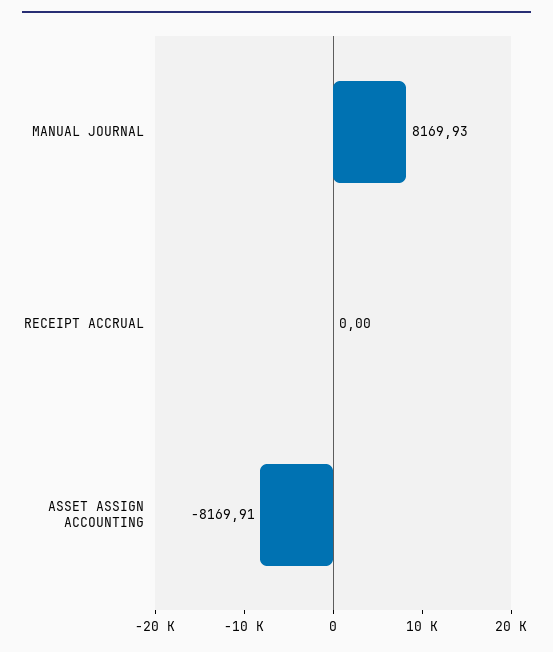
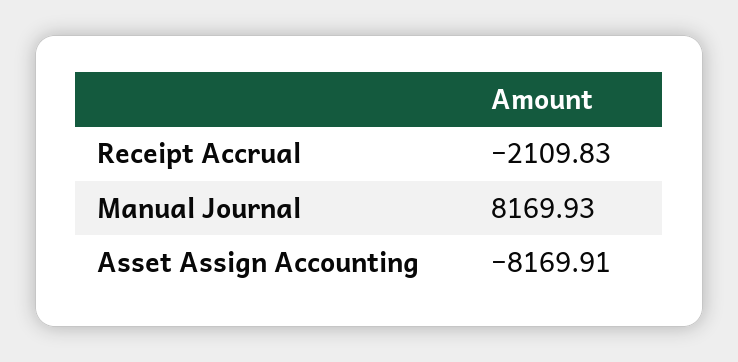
  {
    "MANUAL JOURNAL": 8169.93,
-   "RECEIPT ACCRUAL": 0,
+   "RECEIPT ACCRUAL": -2109.83,
    "ASSET ASSIGN ACCOUNTING": -8169.91
  }

